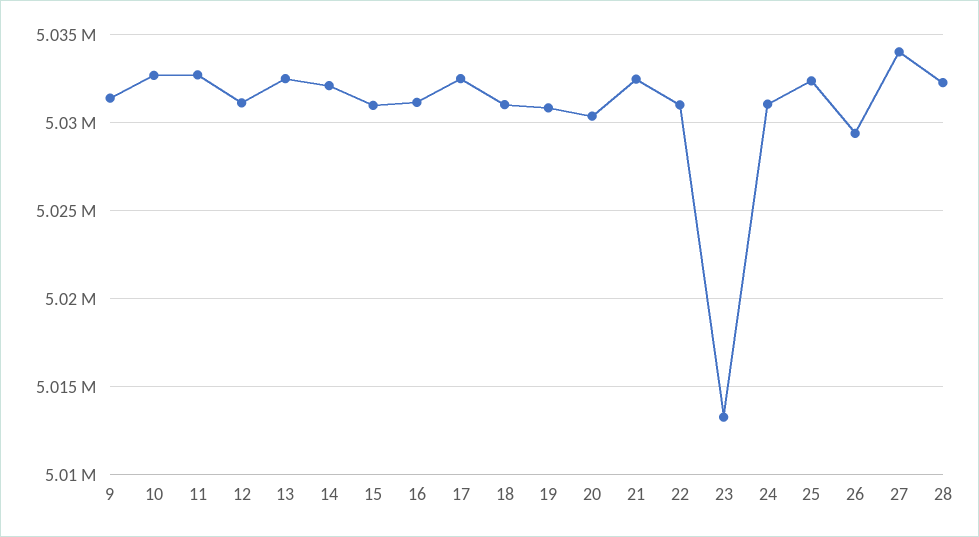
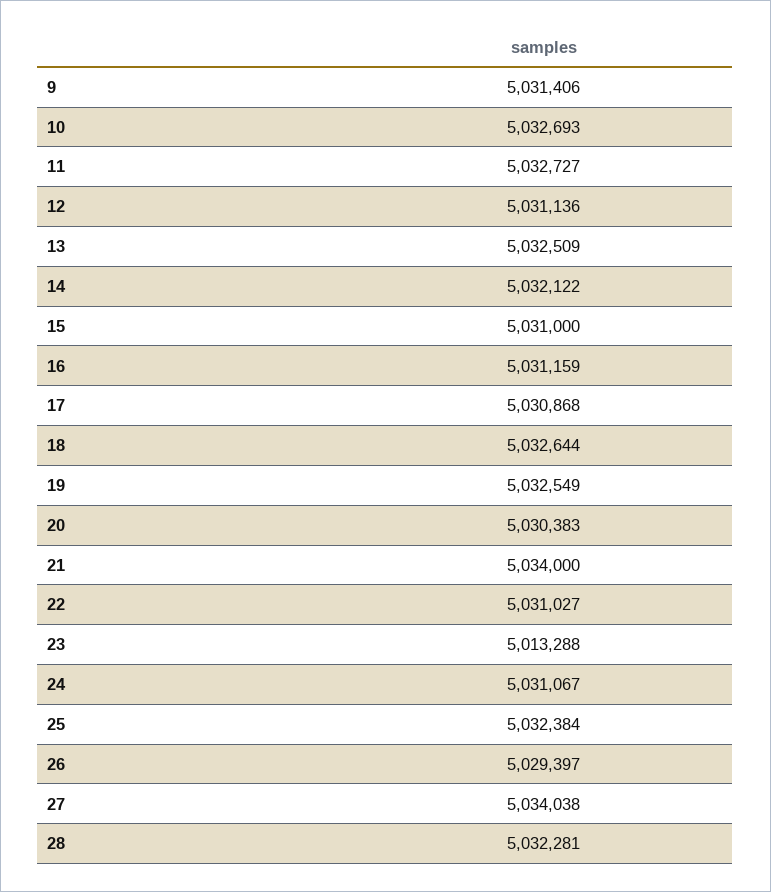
  {
    "9": 5031406,
    "10": 5032693,
    "11": 5032727,
    "12": 5031136,
    "13": 5032509,
    "14": 5032122,
    "15": 5031000,
    "16": 5031159,
-   "17": 5032500,
+   "17": 5030868,
-   "18": 5031000,
+   "18": 5032644,
-   "19": 5031000,
+   "19": 5032549,
    "20": 5030383,
-   "21": 5032500,
+   "21": 5034000,
    "22": 5031027,
    "23": 5013288,
    "24": 5031067,
    "25": 5032384,
    "26": 5029397,
    "27": 5034038,
    "28": 5032281
  }

